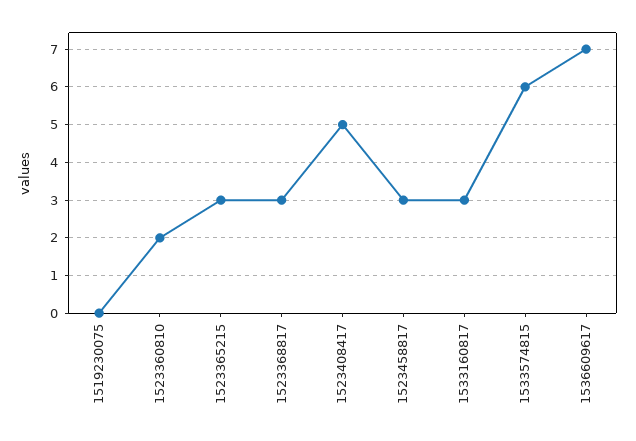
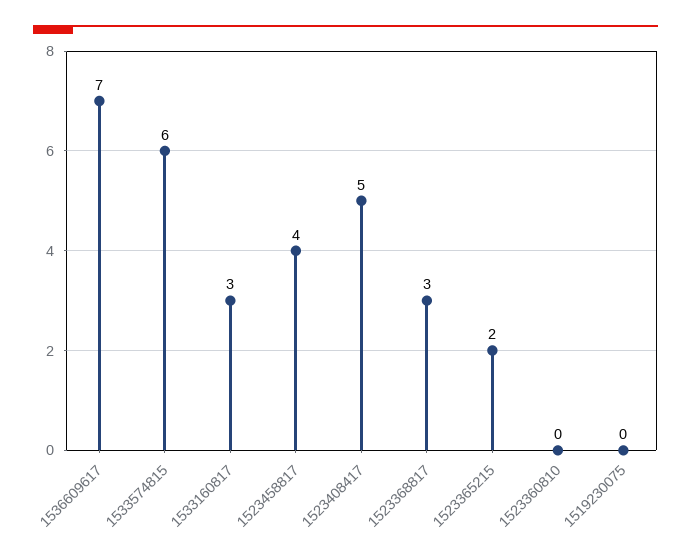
  {
    "1519230075": 0,
-   "1523360810": 2,
+   "1523360810": 0,
-   "1523365215": 3,
+   "1523365215": 2,
    "1523368817": 3,
    "1523408417": 5,
-   "1523458817": 3,
+   "1523458817": 4,
    "1533160817": 3,
    "1533574815": 6,
    "1536609617": 7
  }

